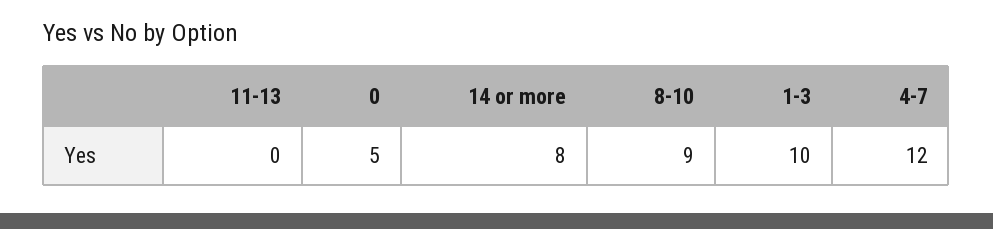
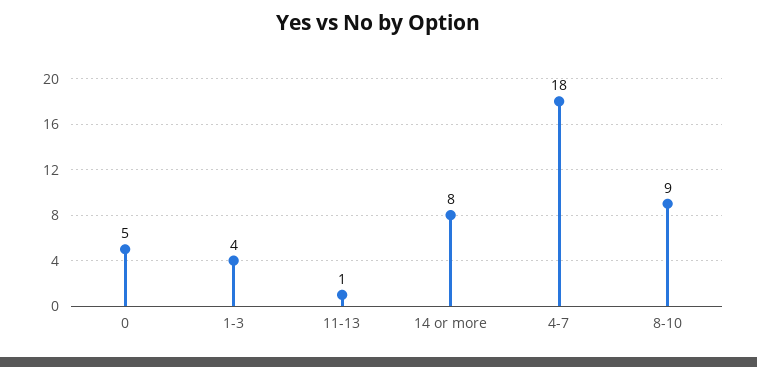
  {
-   "11-13": 0,
+   "11-13": 1,
    "0": 5,
    "14 or more": 8,
    "8-10": 9,
-   "1-3": 10,
+   "1-3": 4,
-   "4-7": 12
+   "4-7": 18
  }

